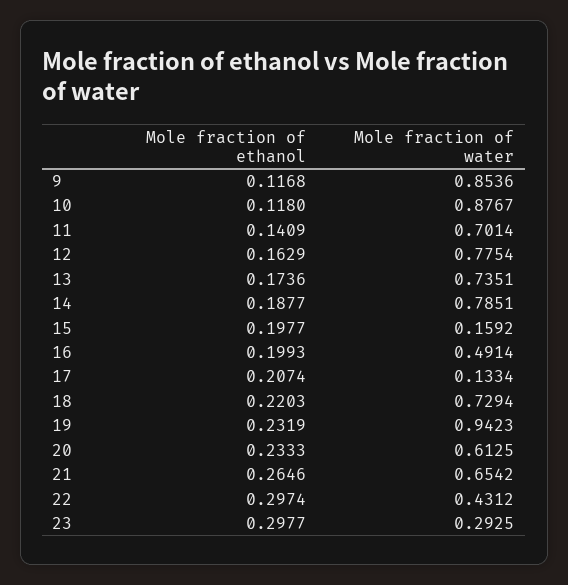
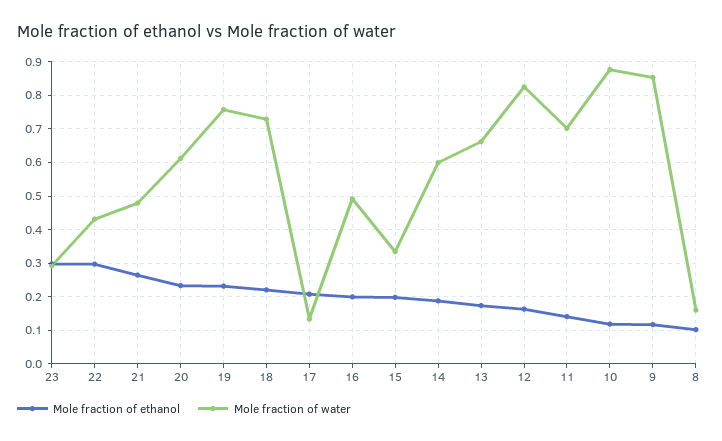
  {
    "Mole fraction of ethanol": {
      "9": 0.1168,
      "10": 0.118,
      "11": 0.1409,
      "12": 0.1629,
      "13": 0.1736,
      "14": 0.1877,
      "15": 0.1977,
      "16": 0.1993,
      "17": 0.2074,
      "18": 0.2203,
      "19": 0.2319,
      "20": 0.2333,
      "21": 0.2646,
      "22": 0.2974,
-     "23": 0.2977
+     "23": 0.2977,
+     "8": 0.1
    },
    "Mole fraction of water": {
      "9": 0.8536,
      "10": 0.8767,
      "11": 0.7014,
-     "12": 0.7754,
+     "12": 0.82,
-     "13": 0.7351,
+     "13": 0.66,
-     "14": 0.7851,
+     "14": 0.6,
-     "15": 0.1592,
+     "15": 0.34,
      "16": 0.4914,
      "17": 0.1334,
      "18": 0.7294,
-     "19": 0.9423,
+     "19": 0.76,
      "20": 0.6125,
-     "21": 0.6542,
+     "21": 0.48,
      "22": 0.4312,
-     "23": 0.2925
+     "23": 0.2925,
+     "8": 0.16
    }
  }

